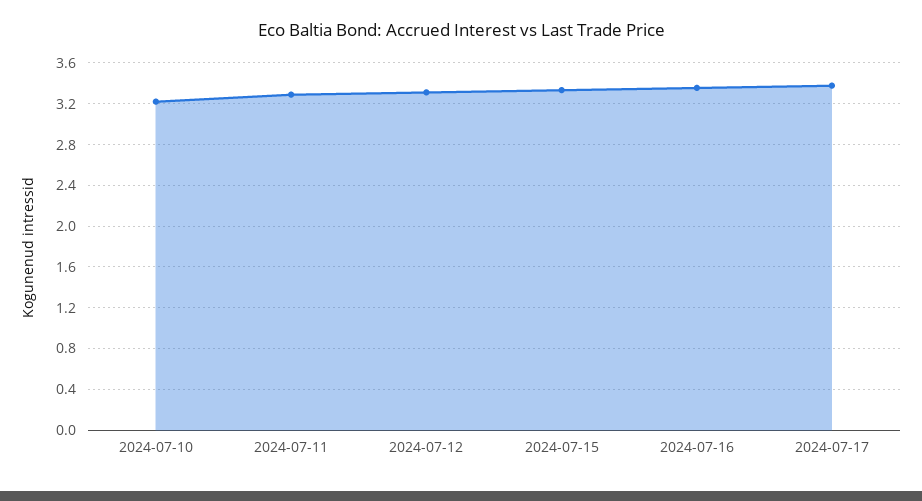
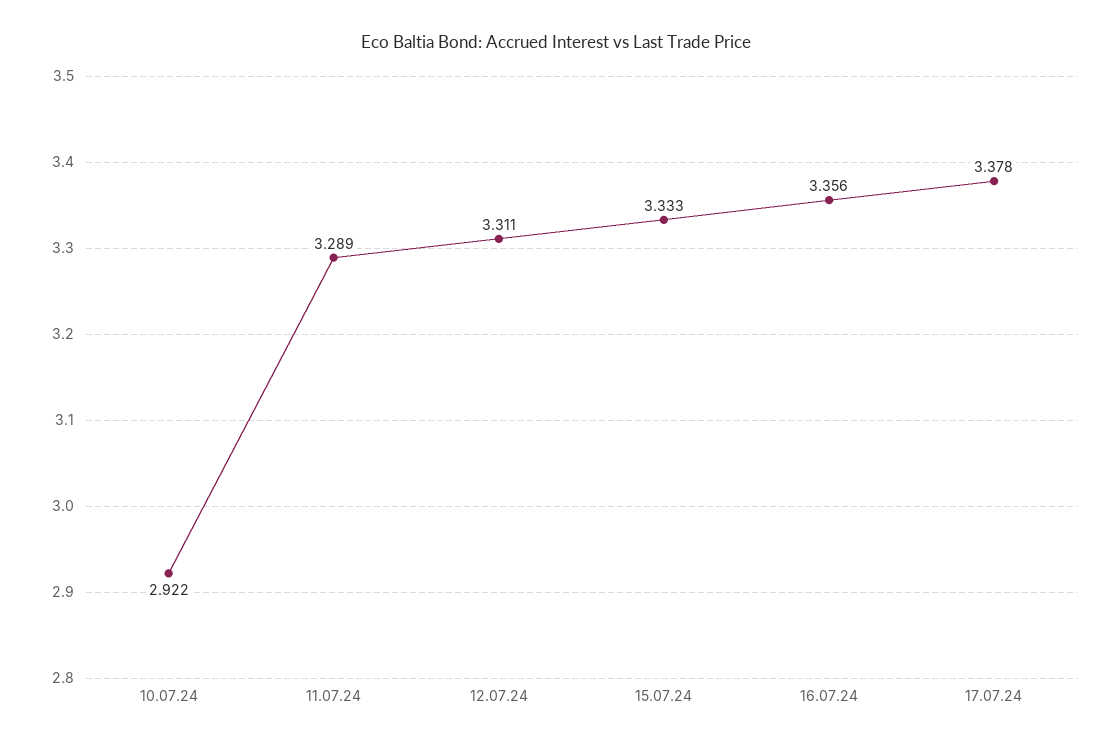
  {
-   "2024-07-10": 3.2,
+   "2024-07-10": 2.922,
    "2024-07-11": 3.289,
    "2024-07-12": 3.311,
    "2024-07-15": 3.333,
    "2024-07-16": 3.356,
    "2024-07-17": 3.378
  }

